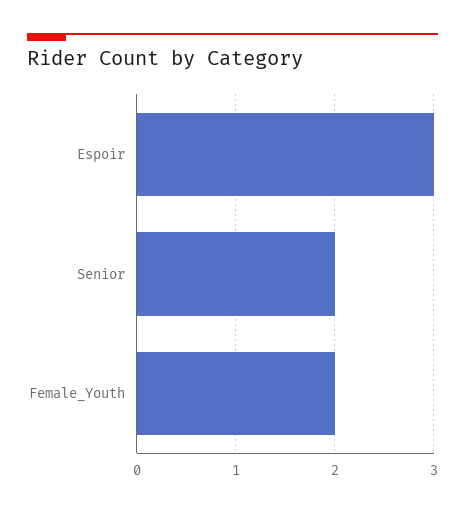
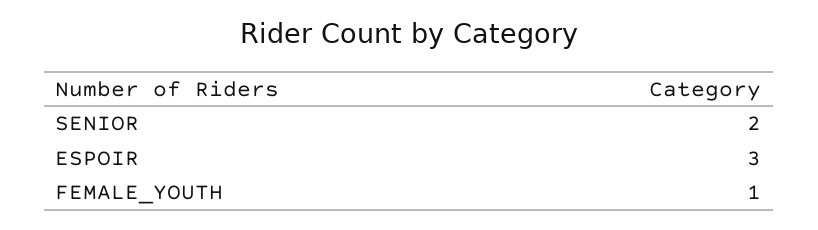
  {
    "Espoir": 3,
    "Senior": 2,
-   "Female_Youth": 2
+   "Female_Youth": 1
  }

